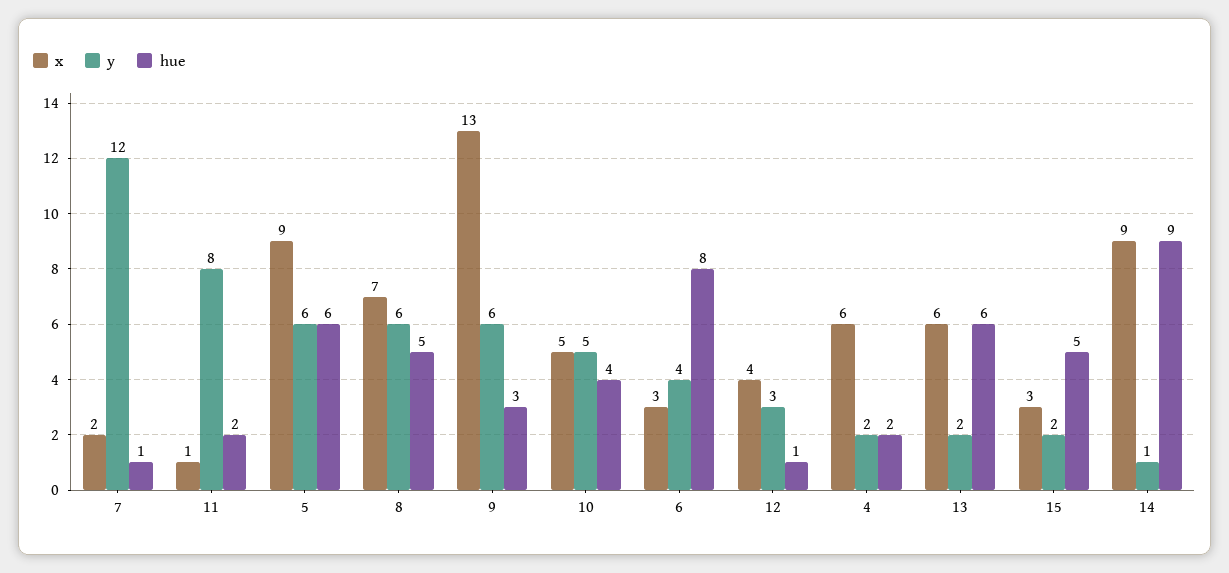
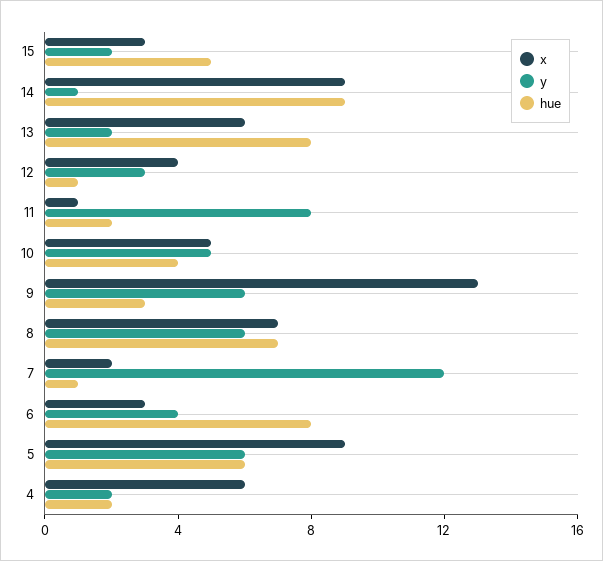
  {
    "x": {
      "7": 2,
      "11": 1,
      "5": 9,
      "8": 7,
      "9": 13,
      "10": 5,
      "6": 3,
      "12": 4,
      "4": 6,
      "13": 6,
      "15": 3,
      "14": 9
    },
    "y": {
      "7": 12,
      "11": 8,
      "5": 6,
      "8": 6,
      "9": 6,
      "10": 5,
      "6": 4,
      "12": 3,
      "4": 2,
      "13": 2,
      "15": 2,
      "14": 1
    },
    "hue": {
      "7": 1,
      "11": 2,
      "5": 6,
-     "8": 5,
+     "8": 7,
      "9": 3,
      "10": 4,
      "6": 8,
      "12": 1,
      "4": 2,
-     "13": 6,
+     "13": 8,
      "15": 5,
      "14": 9
    }
  }

